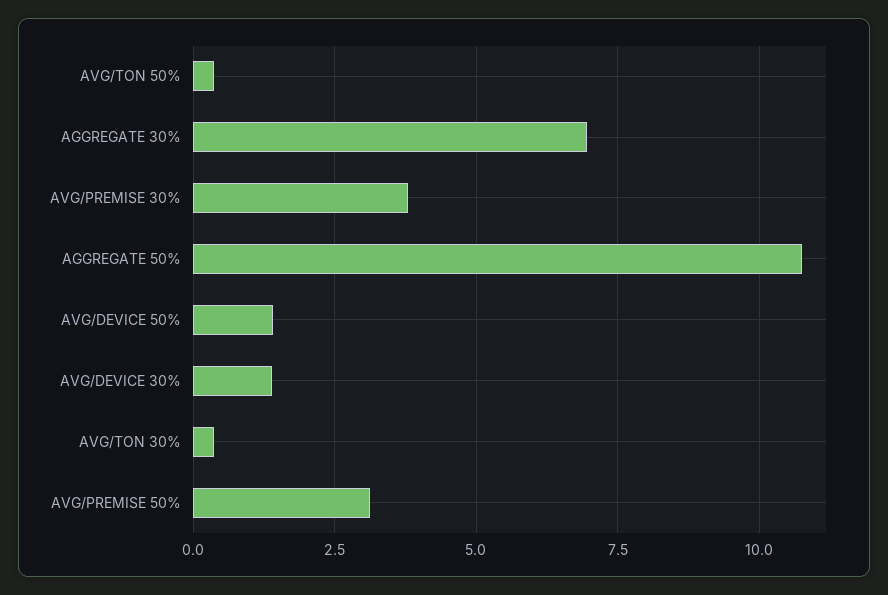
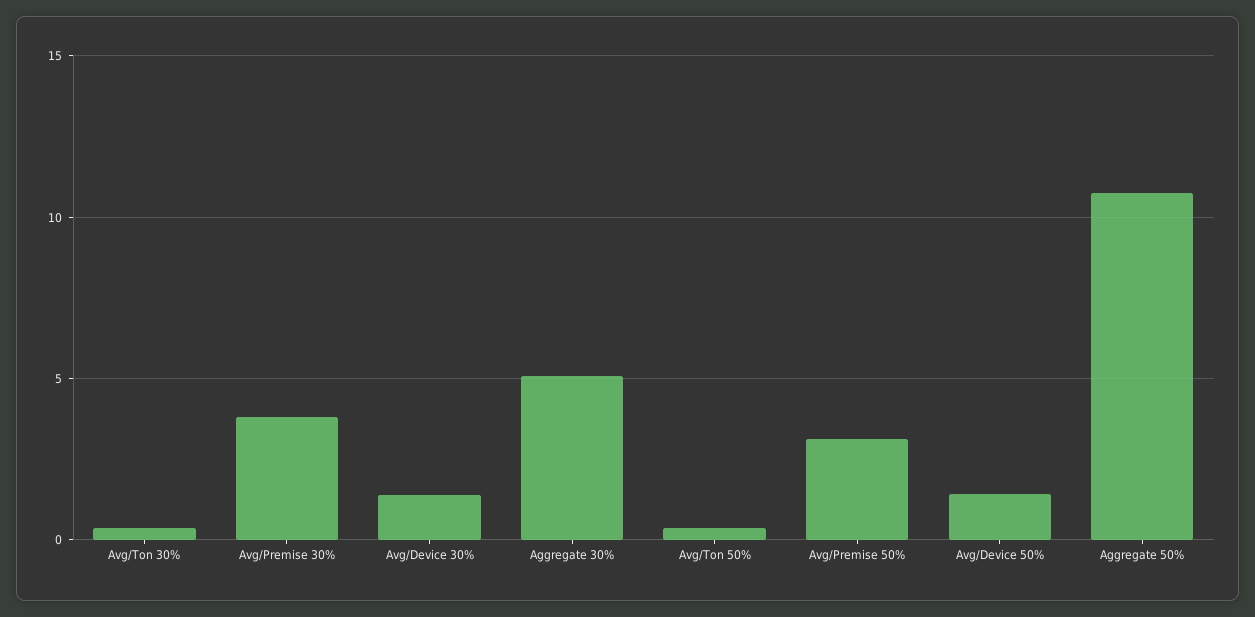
  {
    "AVG/TON 50%": 0.25,
-   "AGGREGATE 30%": 7,
+   "AGGREGATE 30%": 5,
    "AVG/PREMISE 30%": 3.75,
    "AGGREGATE 50%": 10.75,
    "AVG/DEVICE 50%": 1.5,
    "AVG/DEVICE 30%": 1.5,
    "AVG/TON 30%": 0.25,
    "AVG/PREMISE 50%": 3
  }

